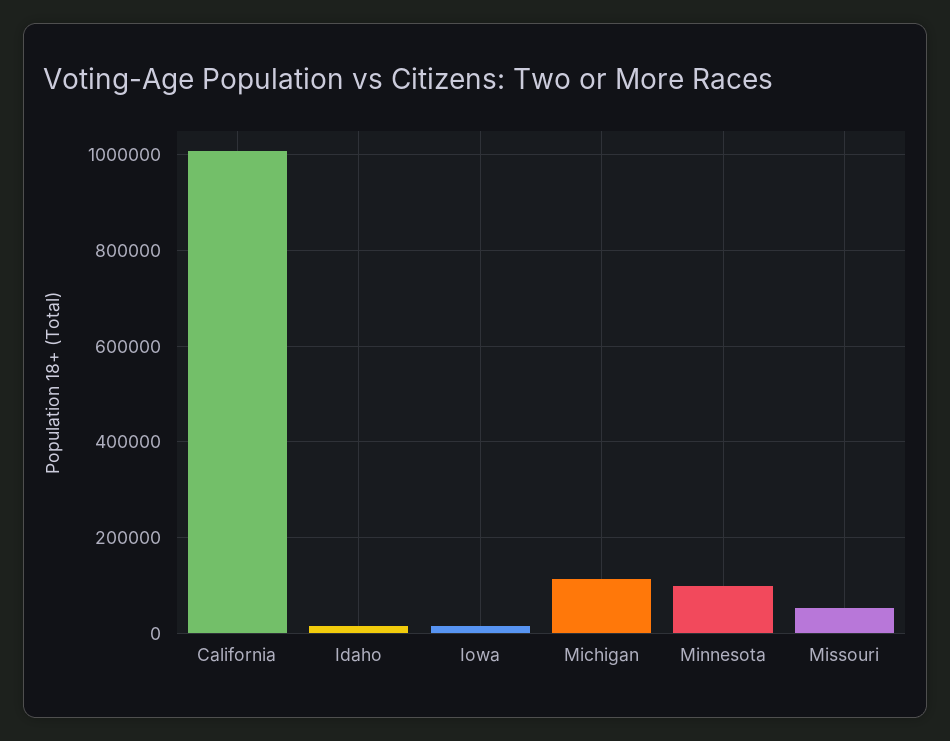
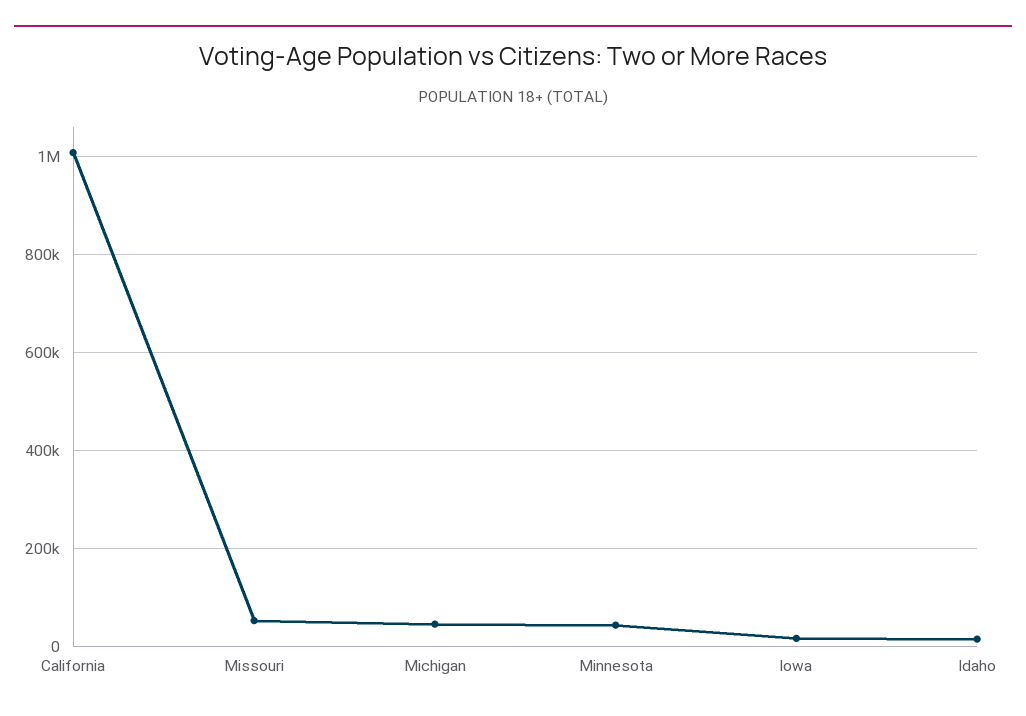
  {
    "California": 1000000,
    "Idaho": 20000,
    "Iowa": 20000,
-   "Michigan": 120000,
+   "Michigan": 40000,
-   "Minnesota": 100000,
+   "Minnesota": 40000,
    "Missouri": 60000
  }

